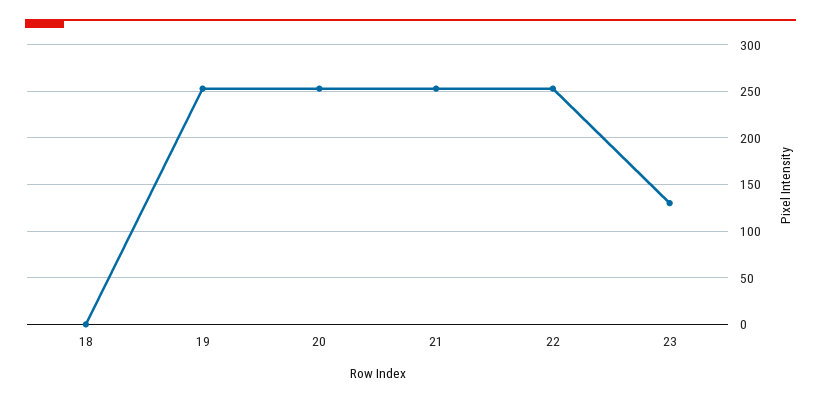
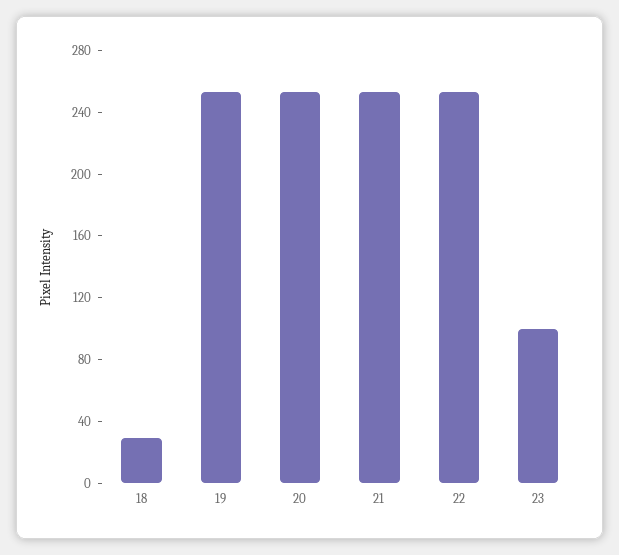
  {
-   "18": 0,
+   "18": 30,
    "19": 250,
    "20": 250,
    "21": 250,
    "22": 250,
-   "23": 130
+   "23": 100
  }

